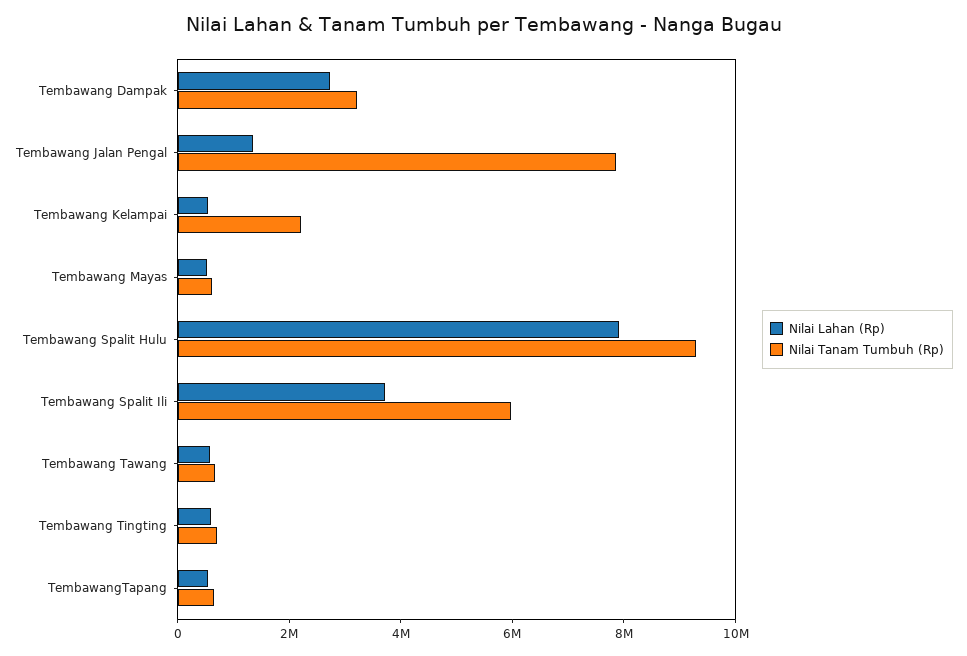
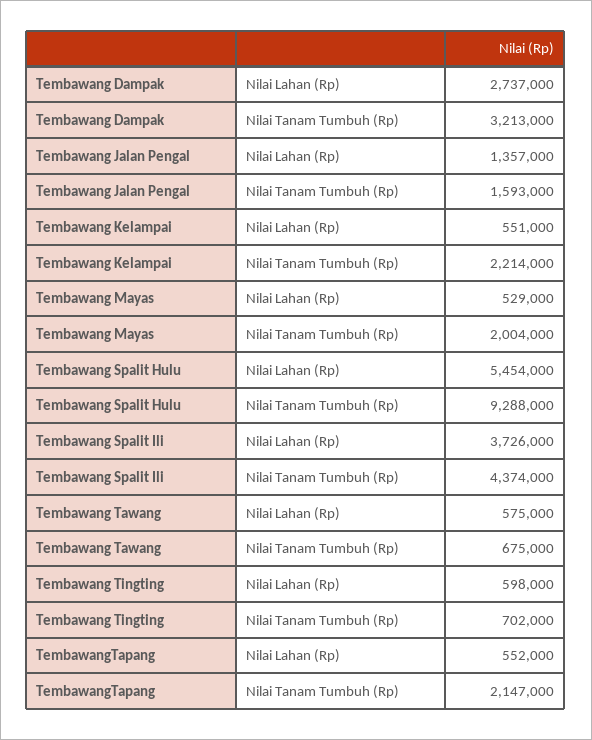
  {
    "Nilai Lahan (Rp)": {
      "Tembawang Dampak": 2737000,
      "Tembawang Jalan Pengal": 1357000,
      "Tembawang Kelampai": 551000,
      "Tembawang Mayas": 529000,
-     "Tembawang Spalit Hulu": 8000000,
+     "Tembawang Spalit Hulu": 5454000,
      "Tembawang Spalit Ili": 3726000,
      "Tembawang Tawang": 575000,
      "Tembawang Tingting": 598000,
      "TembawangTapang": 552000
    },
    "Nilai Tanam Tumbuh (Rp)": {
      "Tembawang Dampak": 3213000,
-     "Tembawang Jalan Pengal": 8000000,
+     "Tembawang Jalan Pengal": 1593000,
      "Tembawang Kelampai": 2214000,
-     "Tembawang Mayas": 500000,
+     "Tembawang Mayas": 2004000,
      "Tembawang Spalit Hulu": 9288000,
-     "Tembawang Spalit Ili": 6000000,
+     "Tembawang Spalit Ili": 4374000,
      "Tembawang Tawang": 675000,
      "Tembawang Tingting": 702000,
-     "TembawangTapang": 500000
+     "TembawangTapang": 2147000
    }
  }

